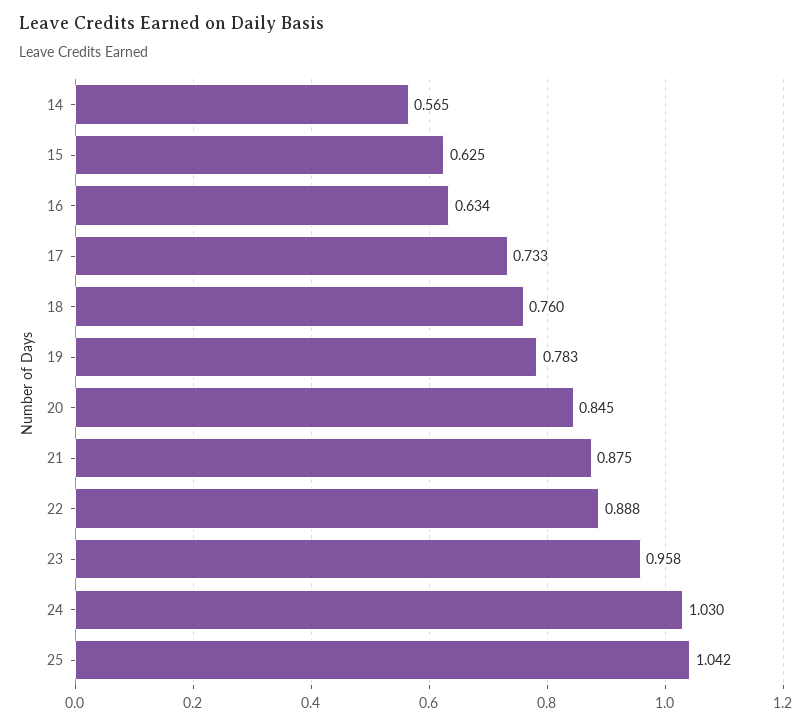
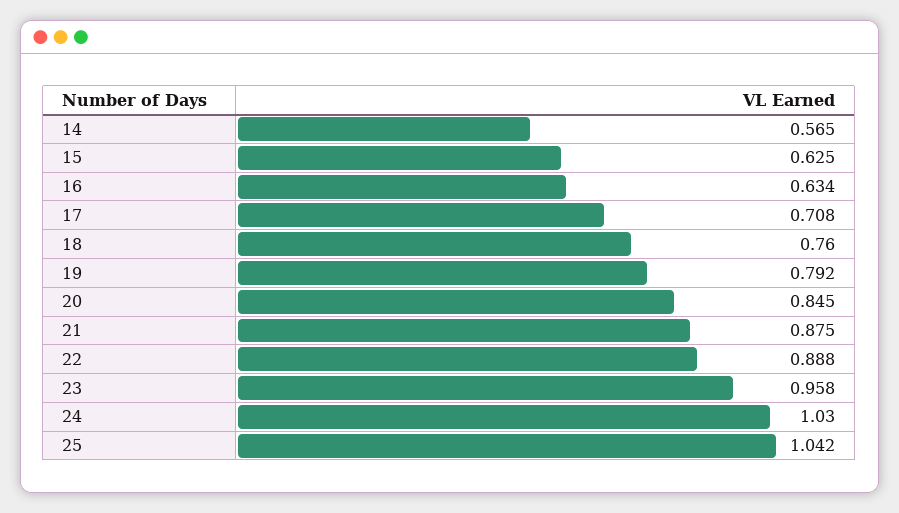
  {
    "14": 0.565,
    "15": 0.625,
    "16": 0.634,
-   "17": 0.733,
+   "17": 0.708,
    "18": 0.76,
-   "19": 0.783,
+   "19": 0.792,
    "20": 0.845,
    "21": 0.875,
    "22": 0.888,
    "23": 0.958,
    "24": 1.03,
    "25": 1.042
  }

